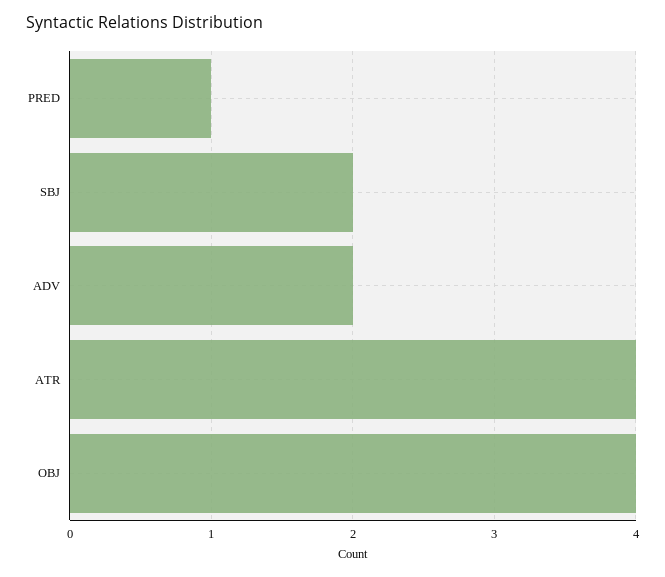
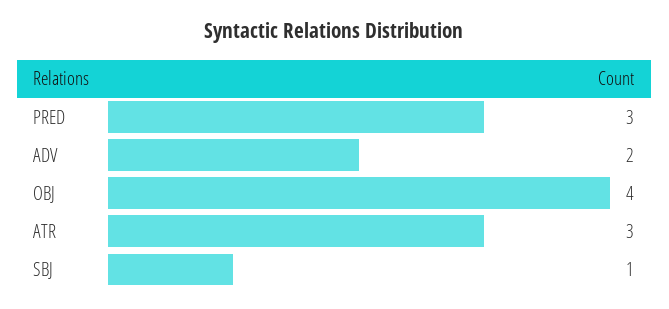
  {
-   "PRED": 1,
+   "PRED": 3,
-   "SBJ": 2,
+   "SBJ": 1,
    "ADV": 2,
-   "ATR": 4,
+   "ATR": 3,
    "OBJ": 4
  }

